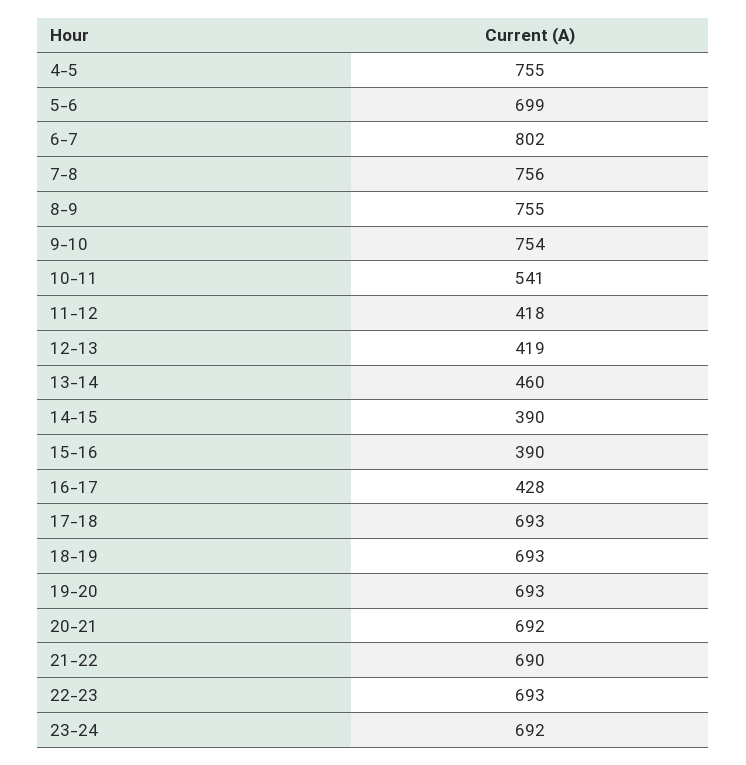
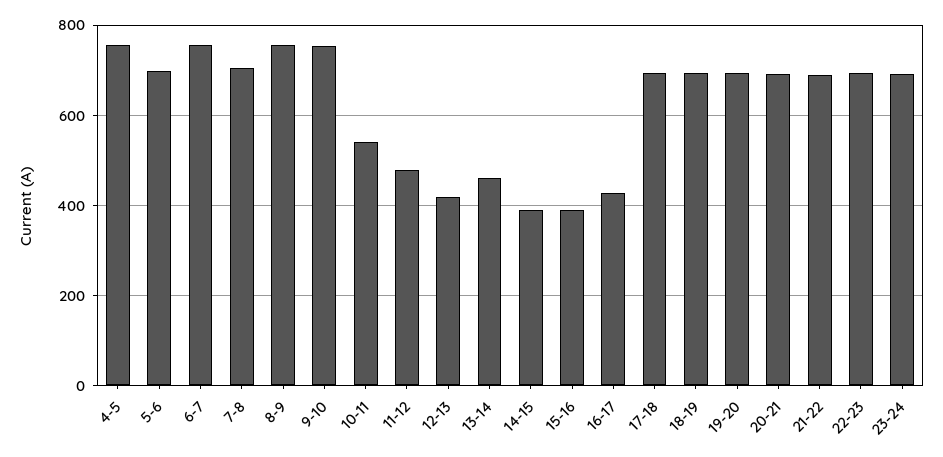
  {
    "4-5": 755,
    "5-6": 699,
-   "6-7": 802,
+   "6-7": 760,
-   "7-8": 756,
+   "7-8": 700,
    "8-9": 755,
    "9-10": 754,
    "10-11": 541,
-   "11-12": 418,
+   "11-12": 480,
    "12-13": 419,
    "13-14": 460,
    "14-15": 390,
    "15-16": 390,
    "16-17": 428,
    "17-18": 693,
    "18-19": 693,
    "19-20": 693,
    "20-21": 692,
    "21-22": 690,
    "22-23": 693,
    "23-24": 692
  }

